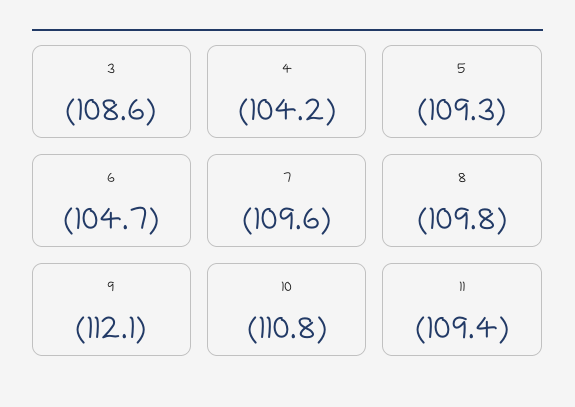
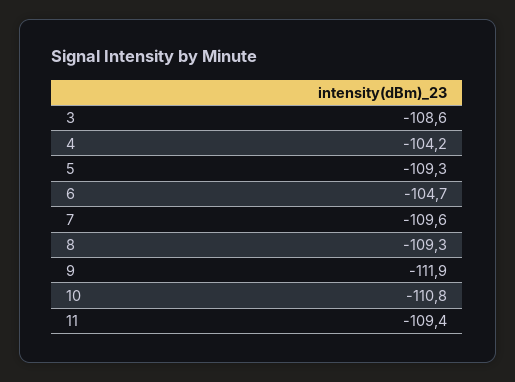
  {
    "3": -108.6,
    "4": -104.2,
    "5": -109.3,
    "6": -104.7,
    "7": -109.6,
-   "8": -109.8,
+   "8": -109.3,
-   "9": -112.1,
+   "9": -111.9,
    "10": -110.8,
    "11": -109.4
  }

